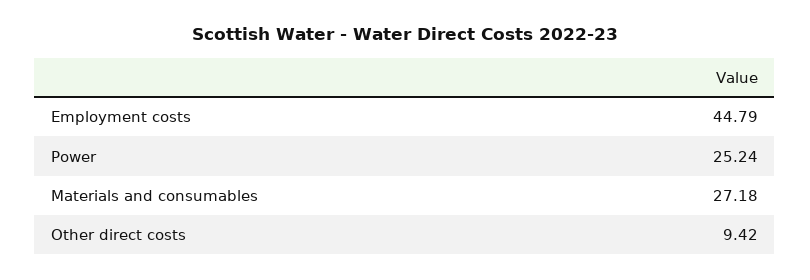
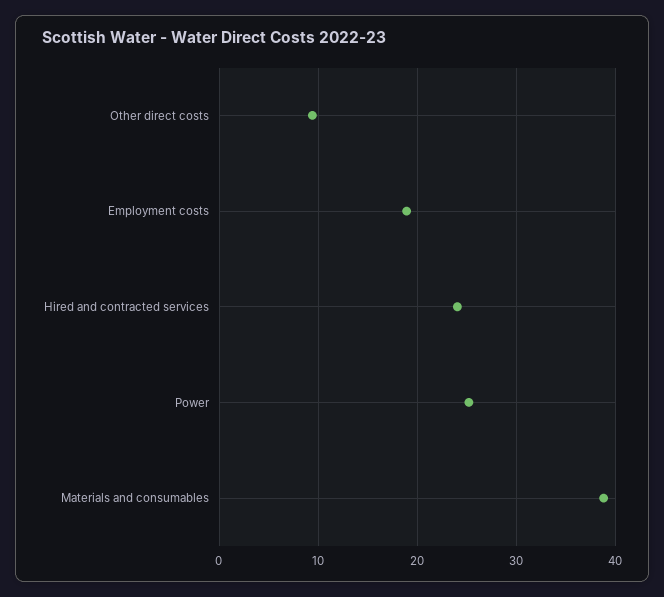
  {
-   "Employment costs": 44.79,
+   "Employment costs": 19,
    "Power": 25.24,
-   "Materials and consumables": 27.18,
+   "Materials and consumables": 39,
-   "Other direct costs": 9.42
+   "Other direct costs": 9.42,
+   "Hired and contracted services": 24
  }

